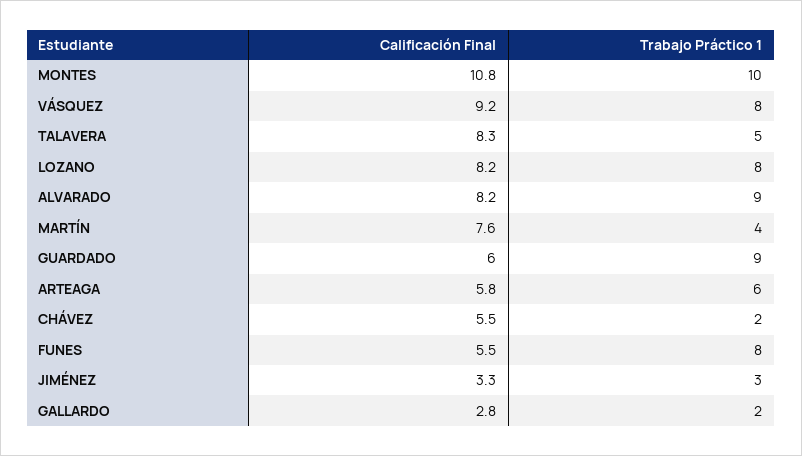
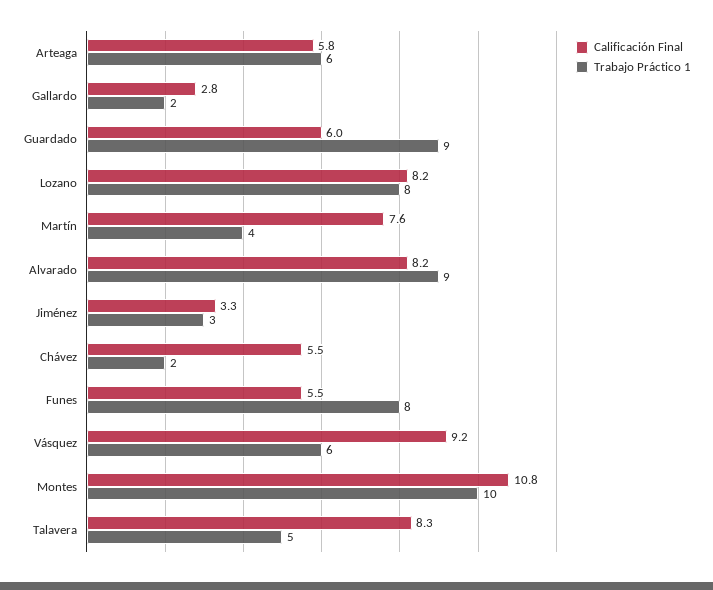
  {
    "Calificación Final": {
      "MONTES": 10.8,
      "VÁSQUEZ": 9.2,
      "TALAVERA": 8.3,
      "LOZANO": 8.2,
      "ALVARADO": 8.2,
      "MARTÍN": 7.6,
      "GUARDADO": 6,
      "ARTEAGA": 5.8,
      "CHÁVEZ": 5.5,
      "FUNES": 5.5,
      "JIMÉNEZ": 3.3,
      "GALLARDO": 2.8
    },
    "Trabajo Práctico 1": {
      "MONTES": 10,
-     "VÁSQUEZ": 8,
+     "VÁSQUEZ": 6,
      "TALAVERA": 5,
      "LOZANO": 8,
      "ALVARADO": 9,
      "MARTÍN": 4,
      "GUARDADO": 9,
      "ARTEAGA": 6,
      "CHÁVEZ": 2,
      "FUNES": 8,
      "JIMÉNEZ": 3,
      "GALLARDO": 2
    }
  }

